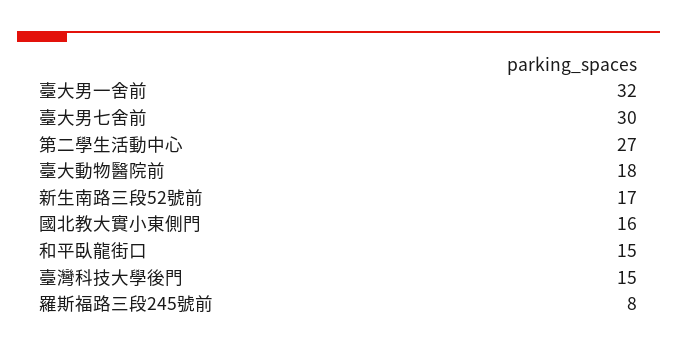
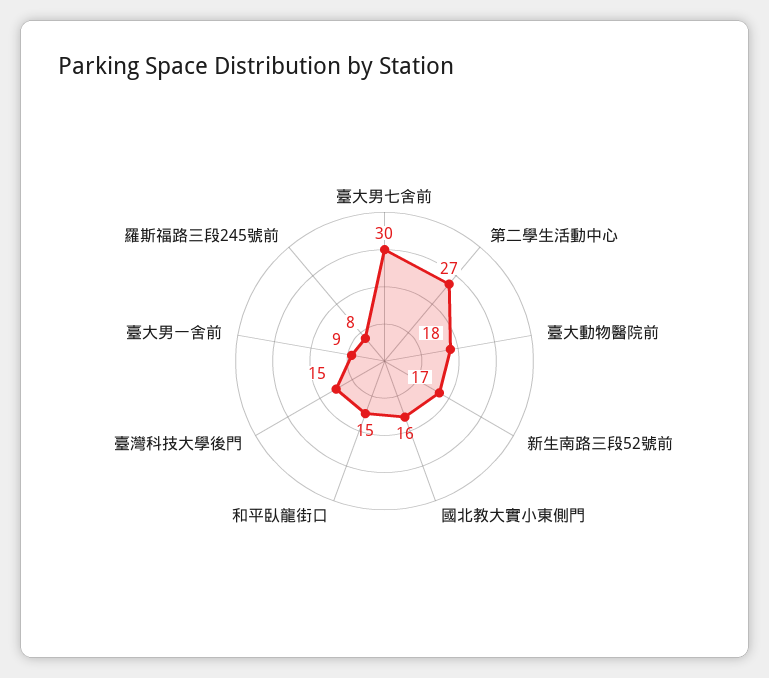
  {
-   "臺大男一舍前": 32,
+   "臺大男一舍前": 9,
    "臺大男七舍前": 30,
    "第二學生活動中心": 27,
    "臺大動物醫院前": 18,
    "新生南路三段52號前": 17,
    "國北教大實小東側門": 16,
    "和平臥龍街口": 15,
    "臺灣科技大學後門": 15,
    "羅斯福路三段245號前": 8
  }

